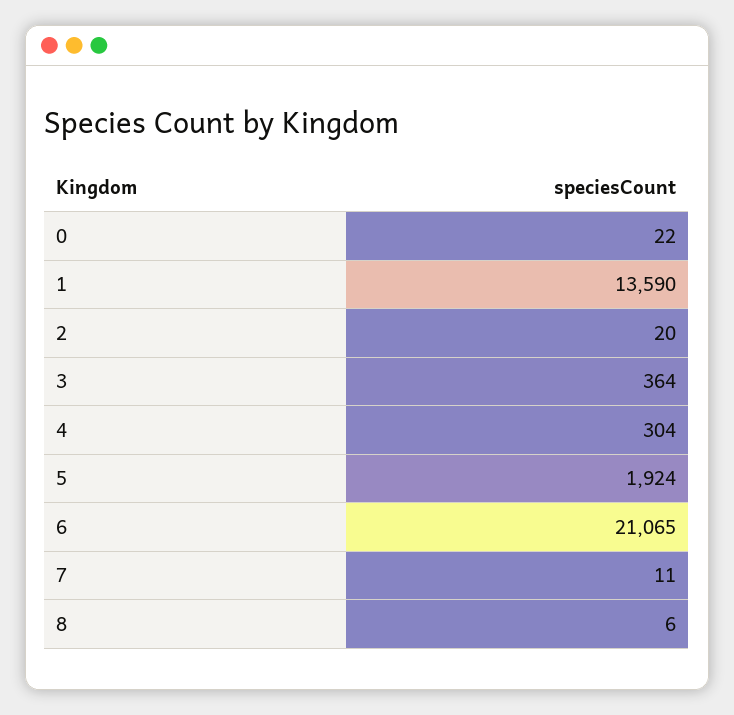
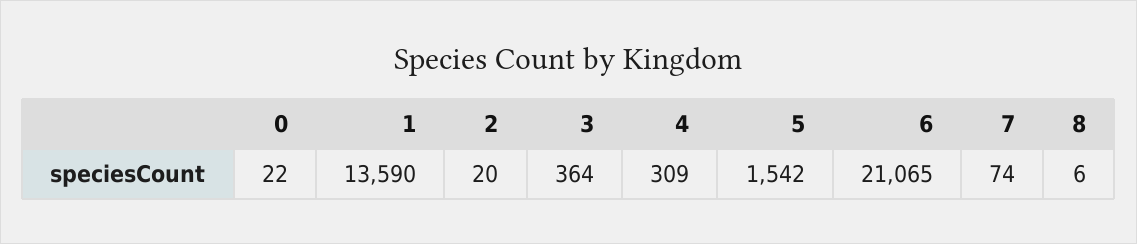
  {
    "0": 22,
    "1": 13590,
    "2": 20,
    "3": 364,
-   "4": 304,
+   "4": 309,
-   "5": 1924,
+   "5": 1542,
    "6": 21065,
-   "7": 11,
+   "7": 74,
    "8": 6
  }

